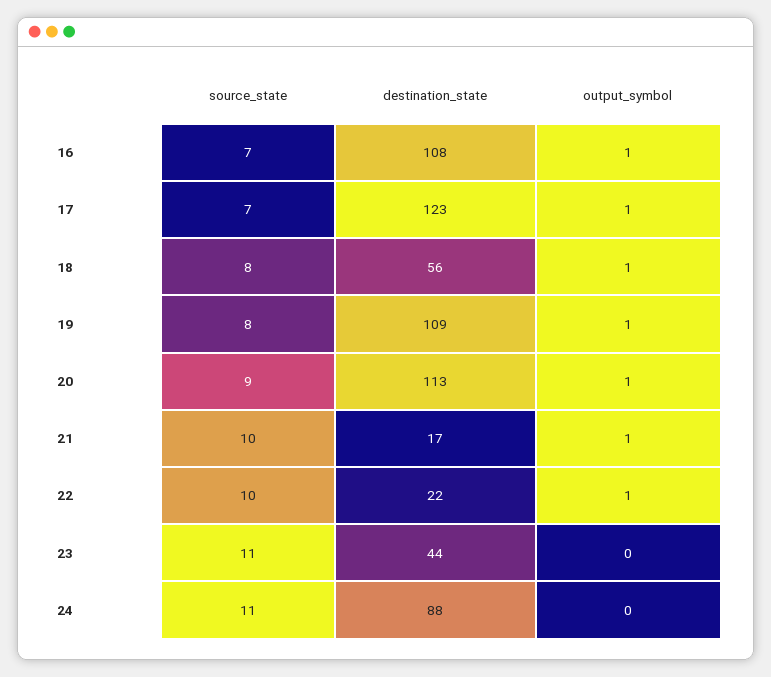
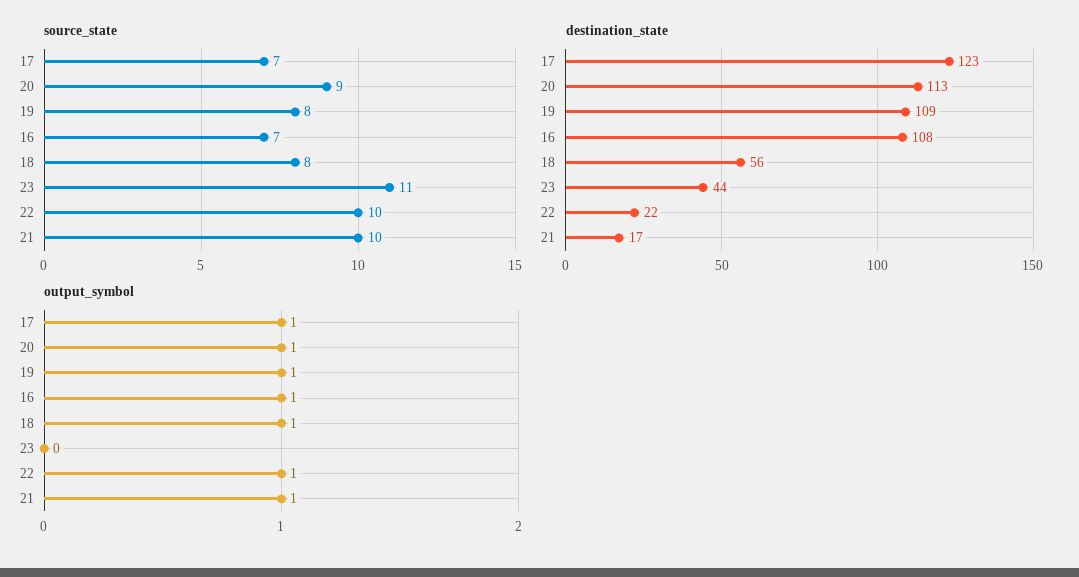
  {
    "source_state": {
      "16": 7,
      "17": 7,
      "18": 8,
      "19": 8,
      "20": 9,
      "21": 10,
      "22": 10,
-     "23": 11,
+     "23": 11
-     "24": 11
    },
    "destination_state": {
      "16": 108,
      "17": 123,
      "18": 56,
      "19": 109,
      "20": 113,
      "21": 17,
      "22": 22,
-     "23": 44,
+     "23": 44
-     "24": 88
    },
    "output_symbol": {
      "16": 1,
      "17": 1,
      "18": 1,
      "19": 1,
      "20": 1,
      "21": 1,
      "22": 1,
-     "23": 0,
+     "23": 0
-     "24": 0
    }
  }

